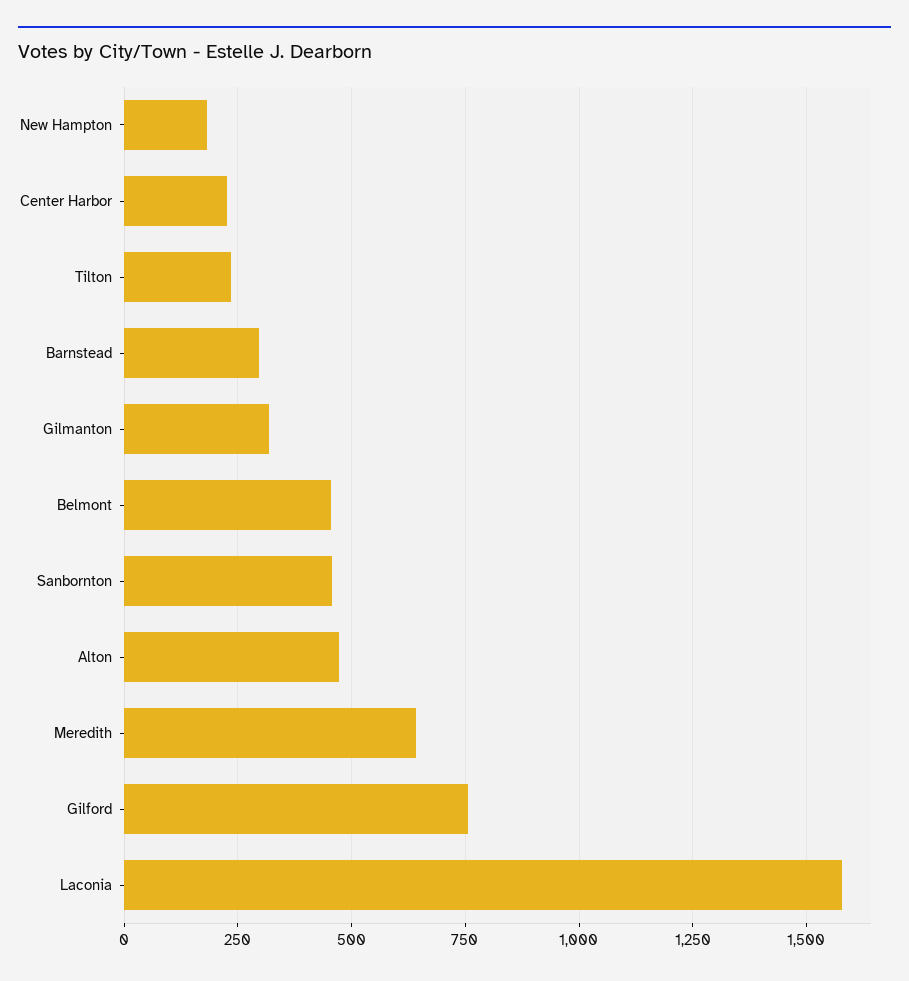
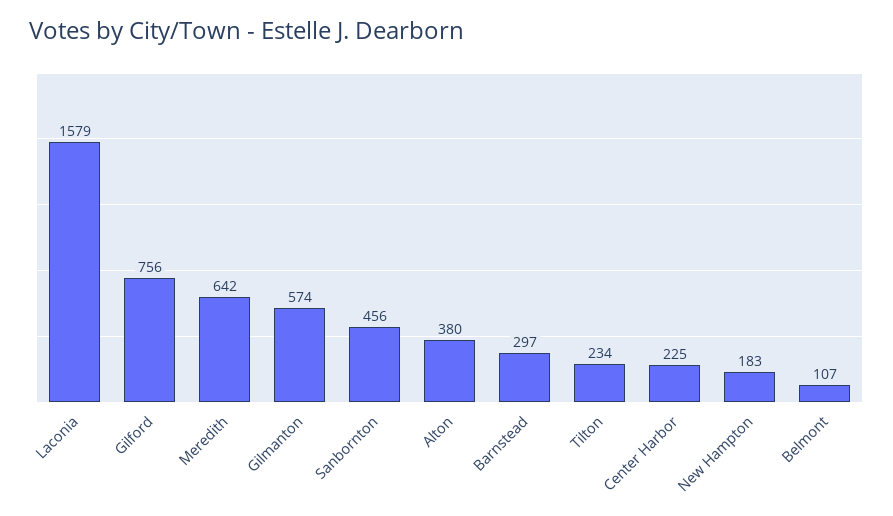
  {
    "New Hampton": 183,
    "Center Harbor": 225,
    "Tilton": 234,
    "Barnstead": 297,
-   "Gilmanton": 325,
+   "Gilmanton": 574,
-   "Belmont": 450,
+   "Belmont": 107,
    "Sanbornton": 456,
-   "Alton": 475,
+   "Alton": 380,
    "Meredith": 642,
    "Gilford": 756,
    "Laconia": 1579
  }

